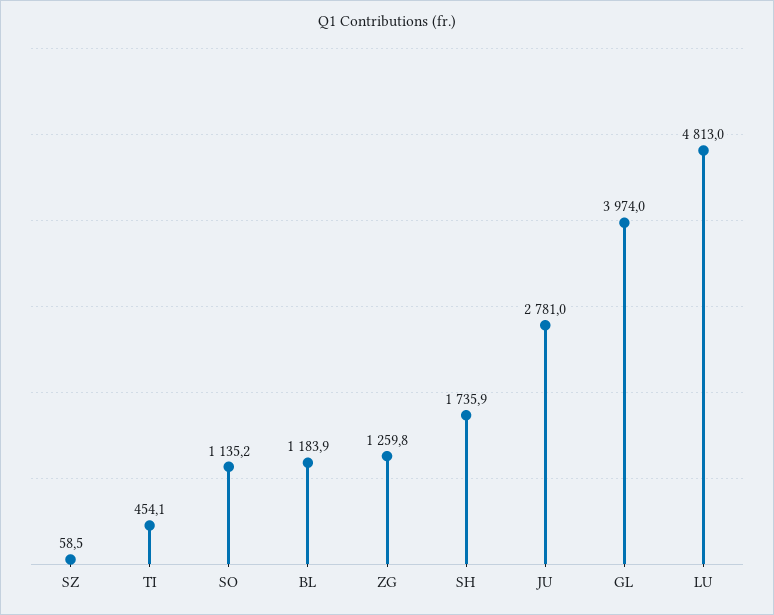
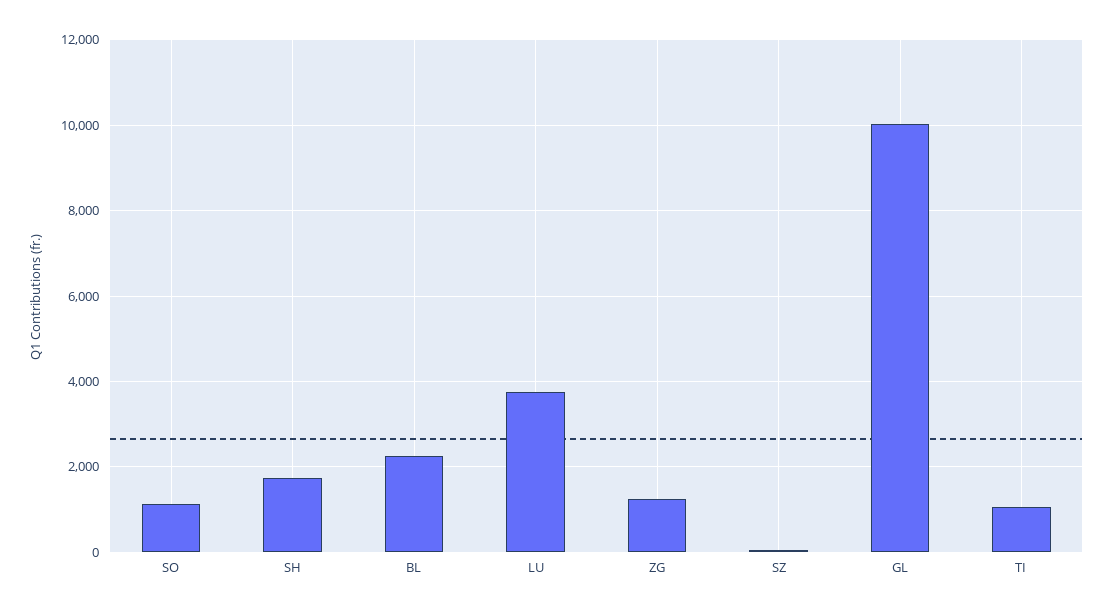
  {
    "SZ": 58.5,
-   "TI": 454.1,
+   "TI": 1000,
    "SO": 1135.2,
-   "BL": 1183.9,
+   "BL": 2200,
    "ZG": 1259.8,
    "SH": 1735.9,
-   "JU": 2781,
-   "GL": 3974,
+   "GL": 10000,
-   "LU": 4813
+   "LU": 3800
  }

